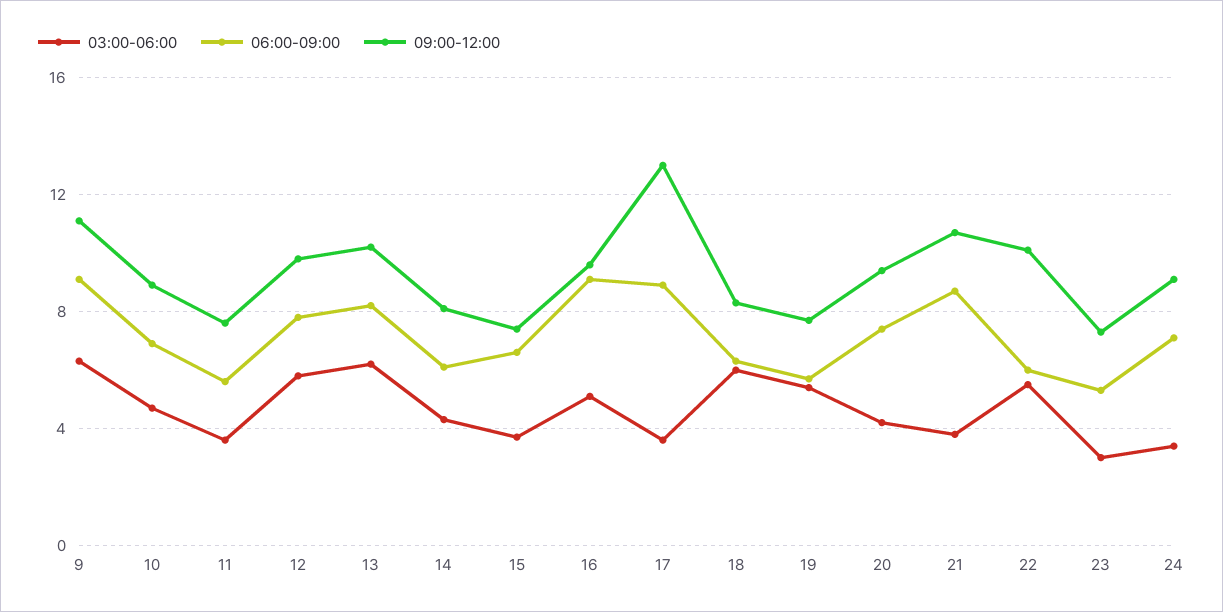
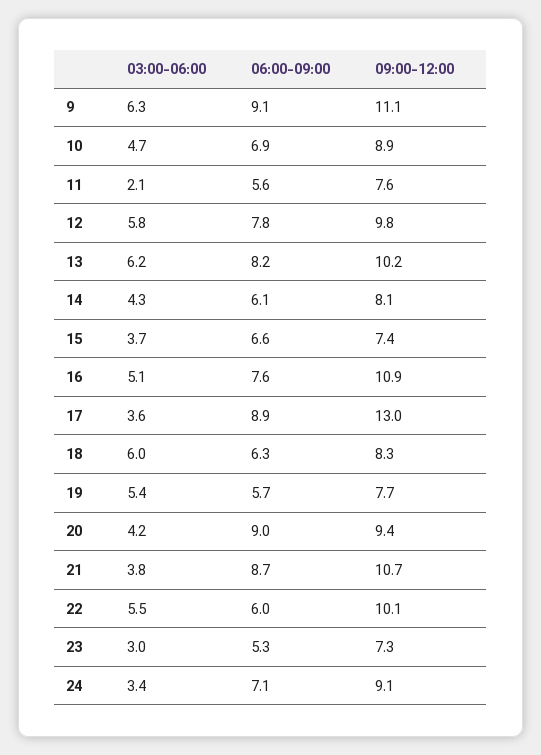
  {
    "03:00-06:00": {
      "9": 6.3,
      "10": 4.7,
-     "11": 3.5,
+     "11": 2.1,
      "12": 5.8,
      "13": 6.2,
      "14": 4.3,
      "15": 3.7,
      "16": 5.1,
      "17": 3.6,
      "18": 6,
      "19": 5.4,
      "20": 4.2,
      "21": 3.8,
      "22": 5.5,
      "23": 3,
      "24": 3.4
    },
    "06:00-09:00": {
      "9": 9.1,
      "10": 6.9,
      "11": 5.6,
      "12": 7.8,
      "13": 8.2,
      "14": 6.1,
      "15": 6.6,
-     "16": 9,
+     "16": 7.6,
      "17": 8.9,
      "18": 6.3,
      "19": 5.7,
-     "20": 7.5,
+     "20": 9,
      "21": 8.7,
      "22": 6,
      "23": 5.3,
      "24": 7.1
    },
    "09:00-12:00": {
      "9": 11.1,
      "10": 8.9,
      "11": 7.6,
      "12": 9.8,
      "13": 10.2,
      "14": 8.1,
      "15": 7.4,
-     "16": 9.5,
+     "16": 10.9,
      "17": 13,
      "18": 8.3,
      "19": 7.7,
      "20": 9.4,
      "21": 10.7,
      "22": 10.1,
      "23": 7.3,
      "24": 9.1
    }
  }

